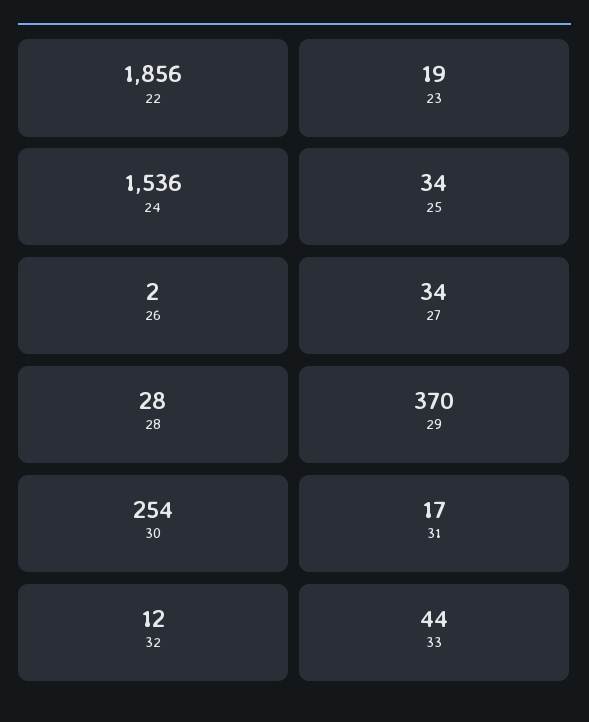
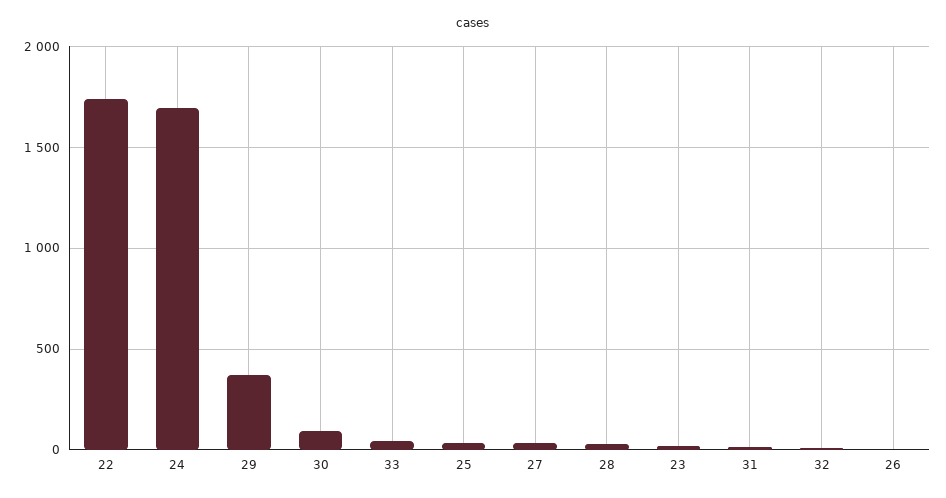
  {
-   "22": 1856,
+   "22": 1750,
    "23": 19,
-   "24": 1536,
+   "24": 1700,
    "25": 34,
    "26": 2,
    "27": 34,
    "28": 28,
    "29": 370,
-   "30": 254,
+   "30": 100,
    "31": 17,
    "32": 12,
    "33": 44
  }

